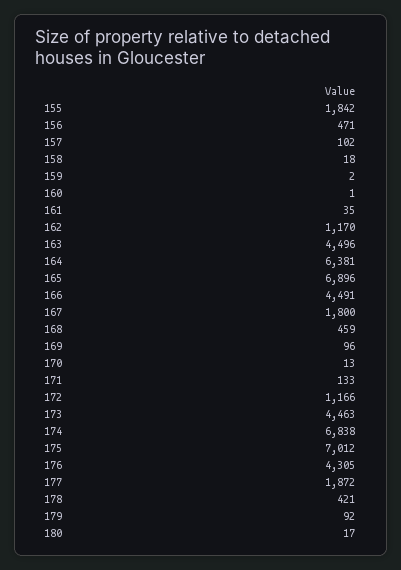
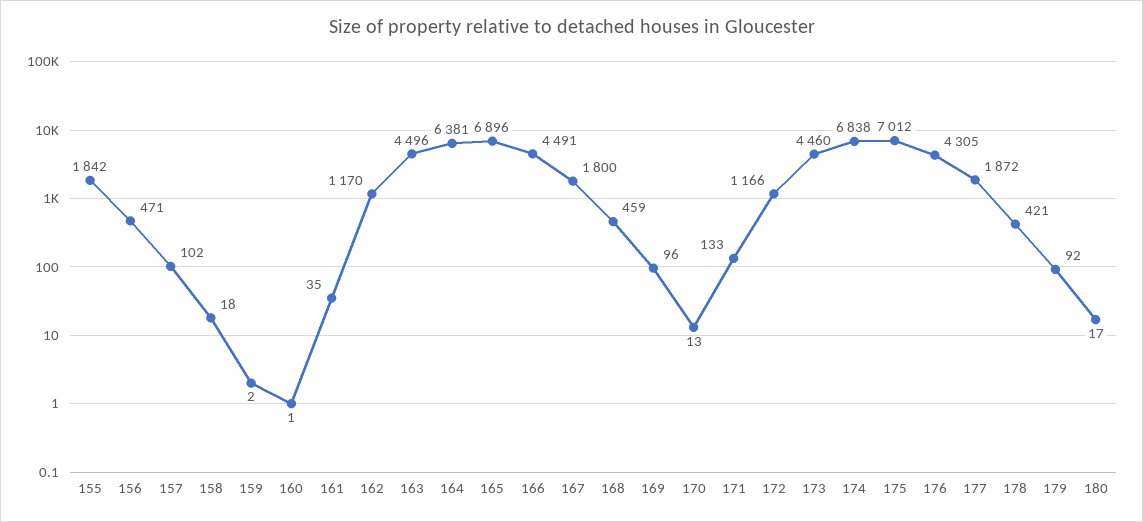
  {
    "155": 1842,
    "156": 471,
    "157": 102,
    "158": 18,
    "159": 2,
    "160": 1,
    "161": 35,
    "162": 1170,
    "163": 4496,
    "164": 6381,
    "165": 6896,
    "166": 4491,
    "167": 1800,
    "168": 459,
    "169": 96,
    "170": 13,
    "171": 133,
    "172": 1166,
-   "173": 4463,
+   "173": 4460,
    "174": 6838,
    "175": 7012,
    "176": 4305,
    "177": 1872,
    "178": 421,
    "179": 92,
    "180": 17
  }

